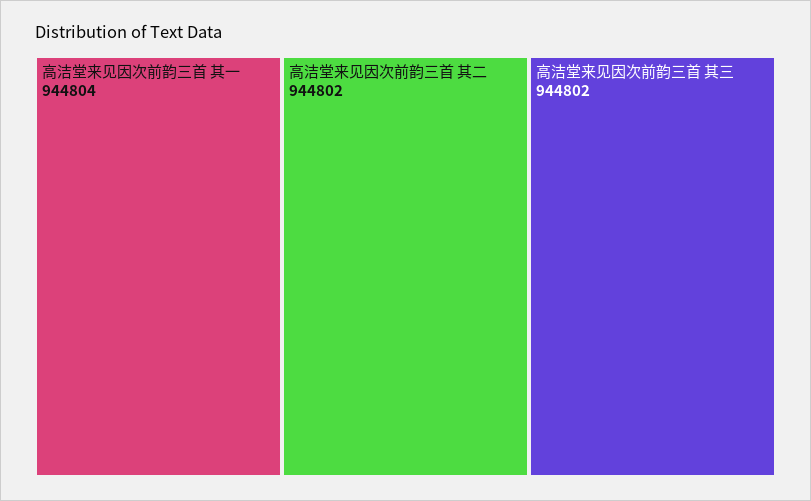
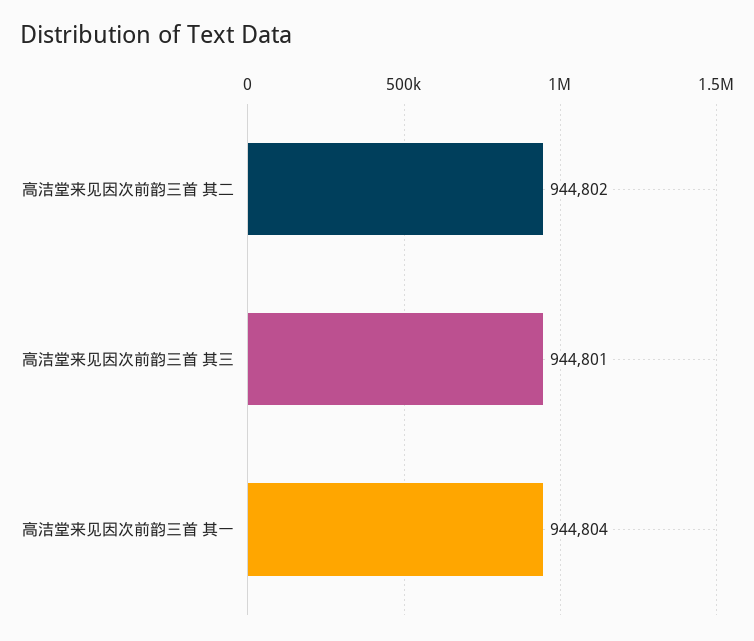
  {
    "高洁堂来见因次前韵三首 其一": 944804,
    "高洁堂来见因次前韵三首 其二": 944802,
-   "高洁堂来见因次前韵三首 其三": 944802
+   "高洁堂来见因次前韵三首 其三": 944801
  }

